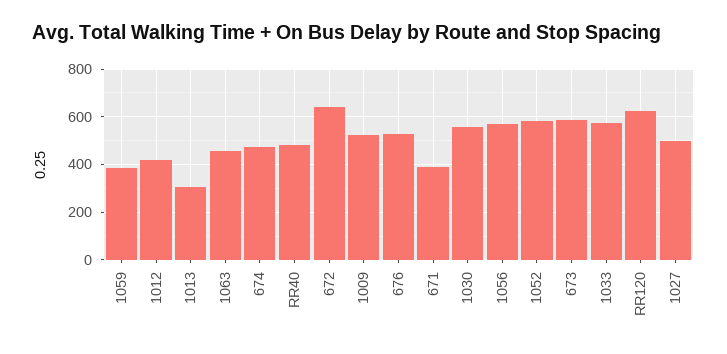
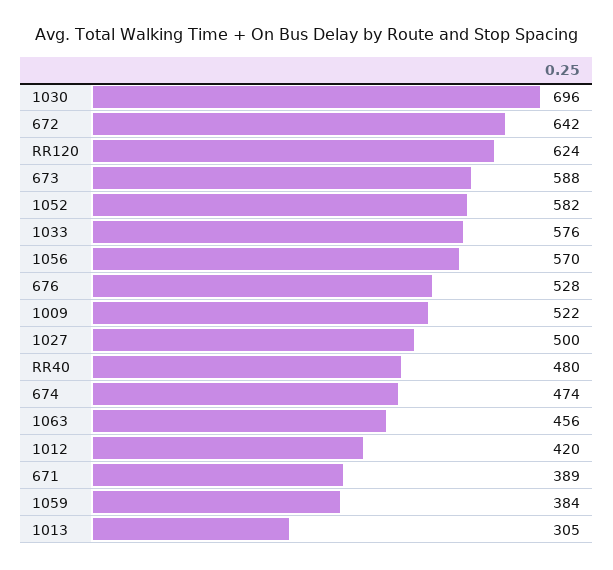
  {
    "1059": 384,
    "1012": 420,
    "1013": 305,
    "1063": 456,
    "674": 474,
    "RR40": 480,
    "672": 642,
    "1009": 522,
    "676": 528,
    "671": 389,
-   "1030": 550,
+   "1030": 696,
    "1056": 570,
    "1052": 582,
    "673": 588,
    "1033": 576,
    "RR120": 624,
    "1027": 500
  }

